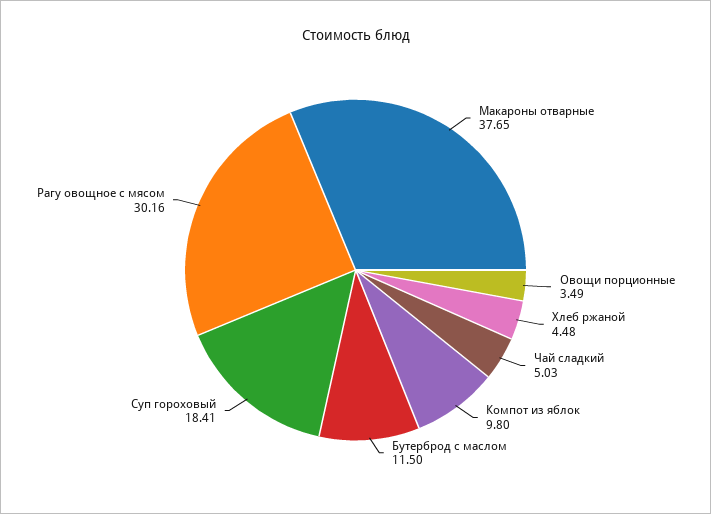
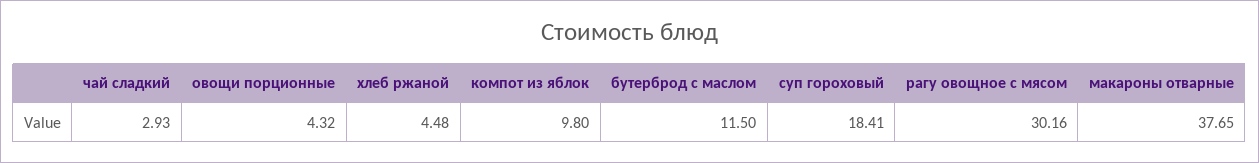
  {
    "Макароны отварные": 37.65,
-   "Овощи порционные": 3.49,
+   "Овощи порционные": 4.32,
    "Хлеб ржаной": 4.48,
-   "Чай сладкий": 5.03,
+   "Чай сладкий": 2.93,
    "Компот из яблок": 9.8,
    "Бутерброд с маслом": 11.5,
    "Суп гороховый": 18.41,
    "Рагу овощное с мясом": 30.16
  }

